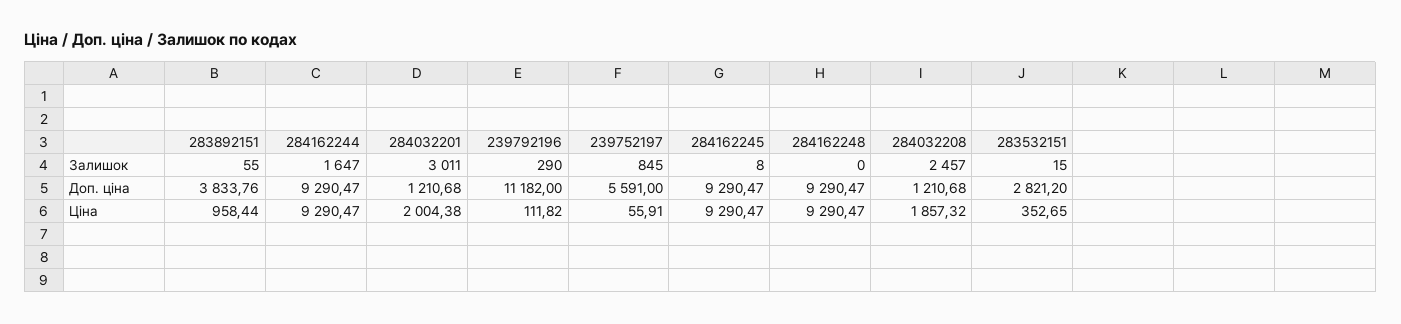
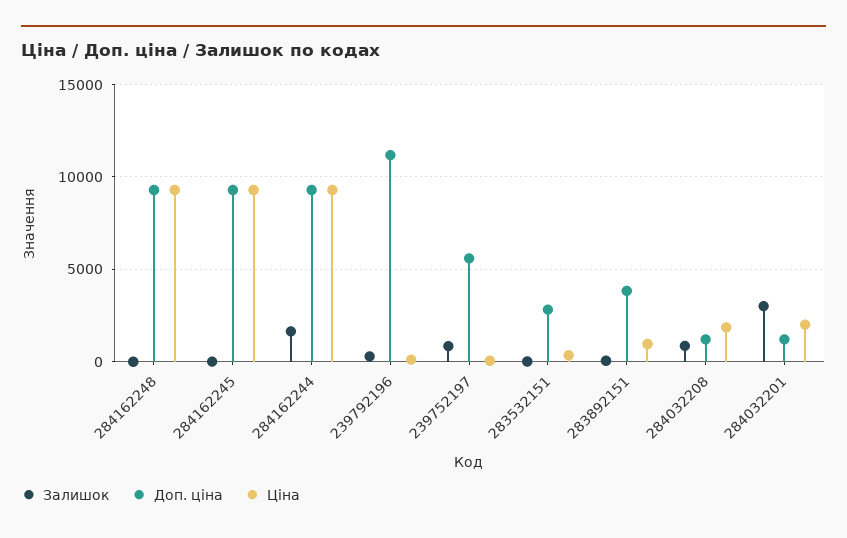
  {
    "Залишок": {
      "283892151": 55,
      "284162244": 1647,
      "284032201": 3011,
      "239792196": 290,
      "239752197": 845,
      "284162245": 8,
      "284162248": 0,
-     "284032208": 2457,
+     "284032208": 1000,
      "283532151": 15
    },
    "Доп. ціна": {
      "283892151": 3833.76,
      "284162244": 9290.47,
      "284032201": 1210.68,
      "239792196": 11182,
      "239752197": 5591,
      "284162245": 9290.47,
      "284162248": 9290.47,
      "284032208": 1210.68,
      "283532151": 2821.2
    },
    "Ціна": {
      "283892151": 958.44,
      "284162244": 9290.47,
      "284032201": 2004.38,
      "239792196": 111.82,
      "239752197": 55.91,
      "284162245": 9290.47,
      "284162248": 9290.47,
      "284032208": 1857.32,
      "283532151": 352.65
    }
  }

